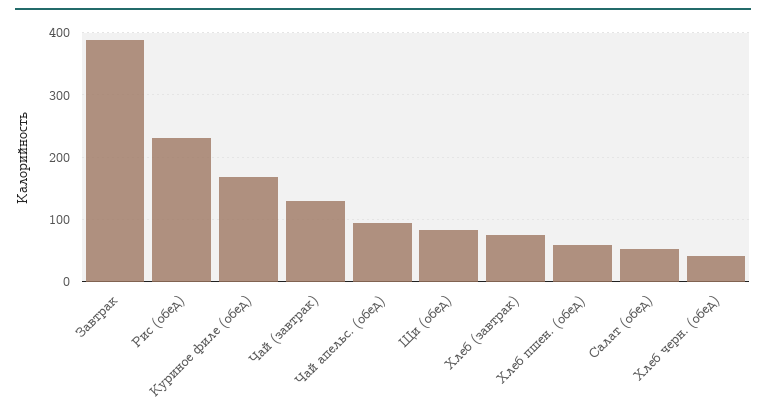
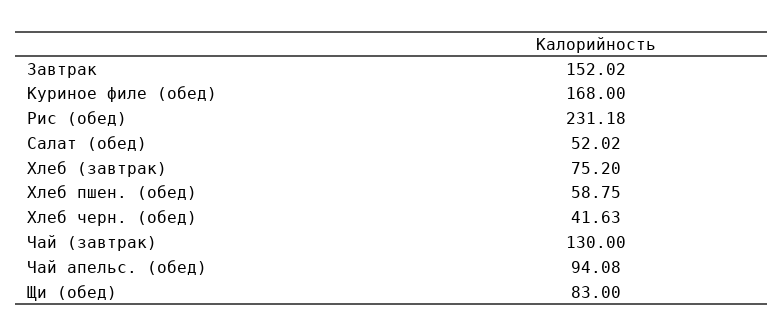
  {
-   "Завтрак": 390,
+   "Завтрак": 152.02,
    "Рис (обед)": 231.18,
    "Куриное филе (обед)": 168,
    "Чай (завтрак)": 130,
    "Чай апельс. (обед)": 94.08,
    "Щи (обед)": 83,
    "Хлеб (завтрак)": 75.2,
    "Хлеб пшен. (обед)": 58.75,
    "Салат (обед)": 52.02,
    "Хлеб черн. (обед)": 41.63
  }

